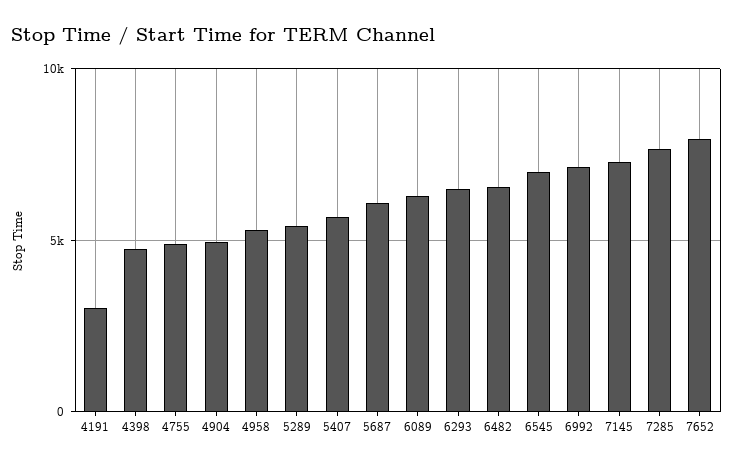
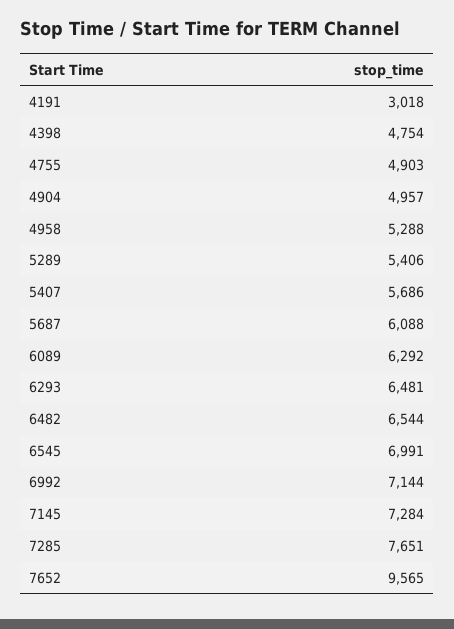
  {
    "4191": 3018,
    "4398": 4754,
    "4755": 4903,
    "4904": 4957,
    "4958": 5288,
    "5289": 5406,
    "5407": 5686,
    "5687": 6088,
    "6089": 6292,
    "6293": 6481,
    "6482": 6544,
    "6545": 6991,
    "6992": 7144,
    "7145": 7284,
    "7285": 7651,
-   "7652": 8000
+   "7652": 9565
  }

